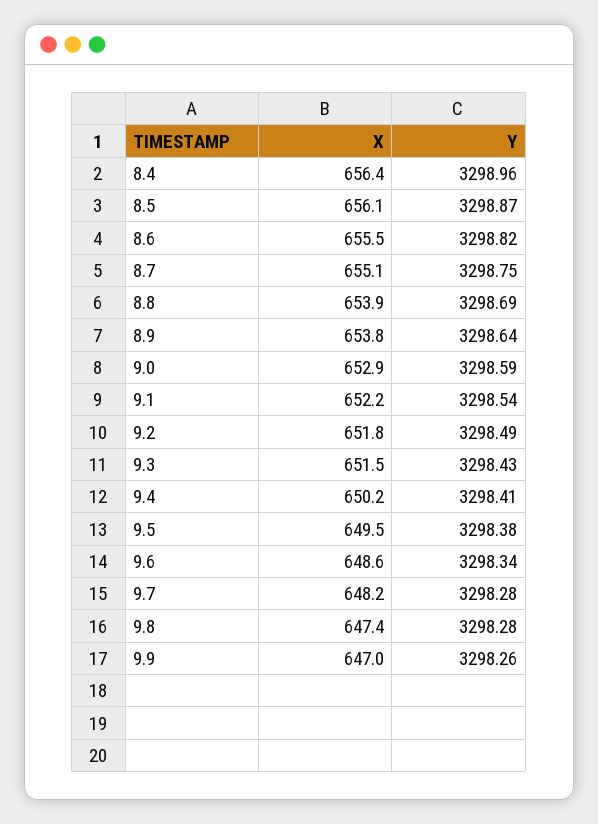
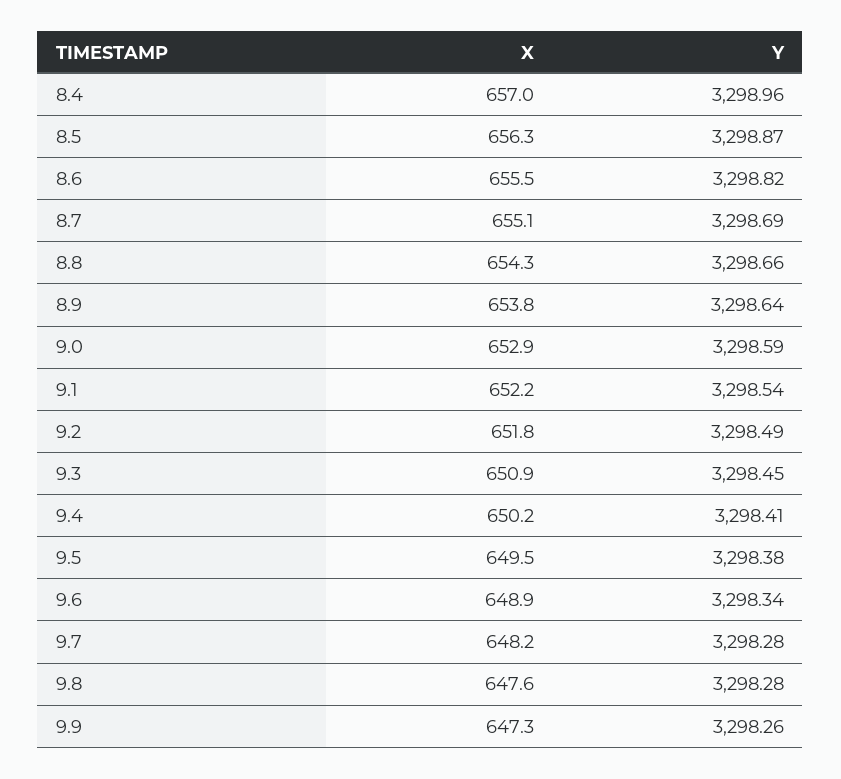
  {
    "X": {
-     "8.4": 656.4,
+     "8.4": 657,
-     "8.5": 656.1,
+     "8.5": 656.3,
      "8.6": 655.5,
      "8.7": 655.1,
-     "8.8": 653.9,
+     "8.8": 654.3,
      "8.9": 653.8,
      "9.0": 652.9,
      "9.1": 652.2,
      "9.2": 651.8,
-     "9.3": 651.5,
+     "9.3": 650.9,
      "9.4": 650.2,
      "9.5": 649.5,
-     "9.6": 648.6,
+     "9.6": 648.9,
      "9.7": 648.2,
-     "9.8": 647.4,
+     "9.8": 647.6,
-     "9.9": 647
+     "9.9": 647.3
    },
    "Y": {
      "8.4": 3298.96,
      "8.5": 3298.87,
      "8.6": 3298.82,
-     "8.7": 3298.75,
+     "8.7": 3298.69,
-     "8.8": 3298.69,
+     "8.8": 3298.66,
      "8.9": 3298.64,
      "9.0": 3298.59,
      "9.1": 3298.54,
      "9.2": 3298.49,
-     "9.3": 3298.43,
+     "9.3": 3298.45,
      "9.4": 3298.41,
      "9.5": 3298.38,
      "9.6": 3298.34,
      "9.7": 3298.28,
      "9.8": 3298.28,
      "9.9": 3298.26
    }
  }

